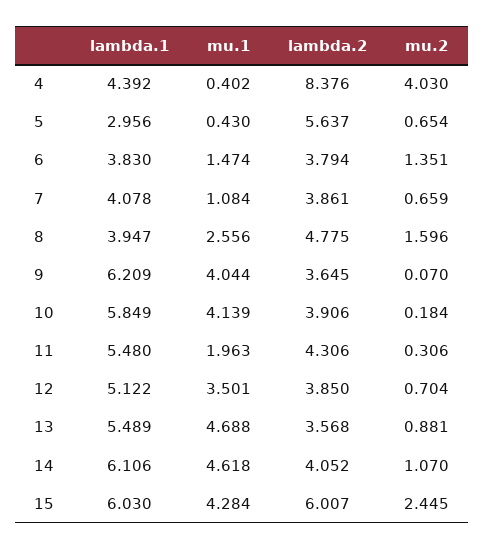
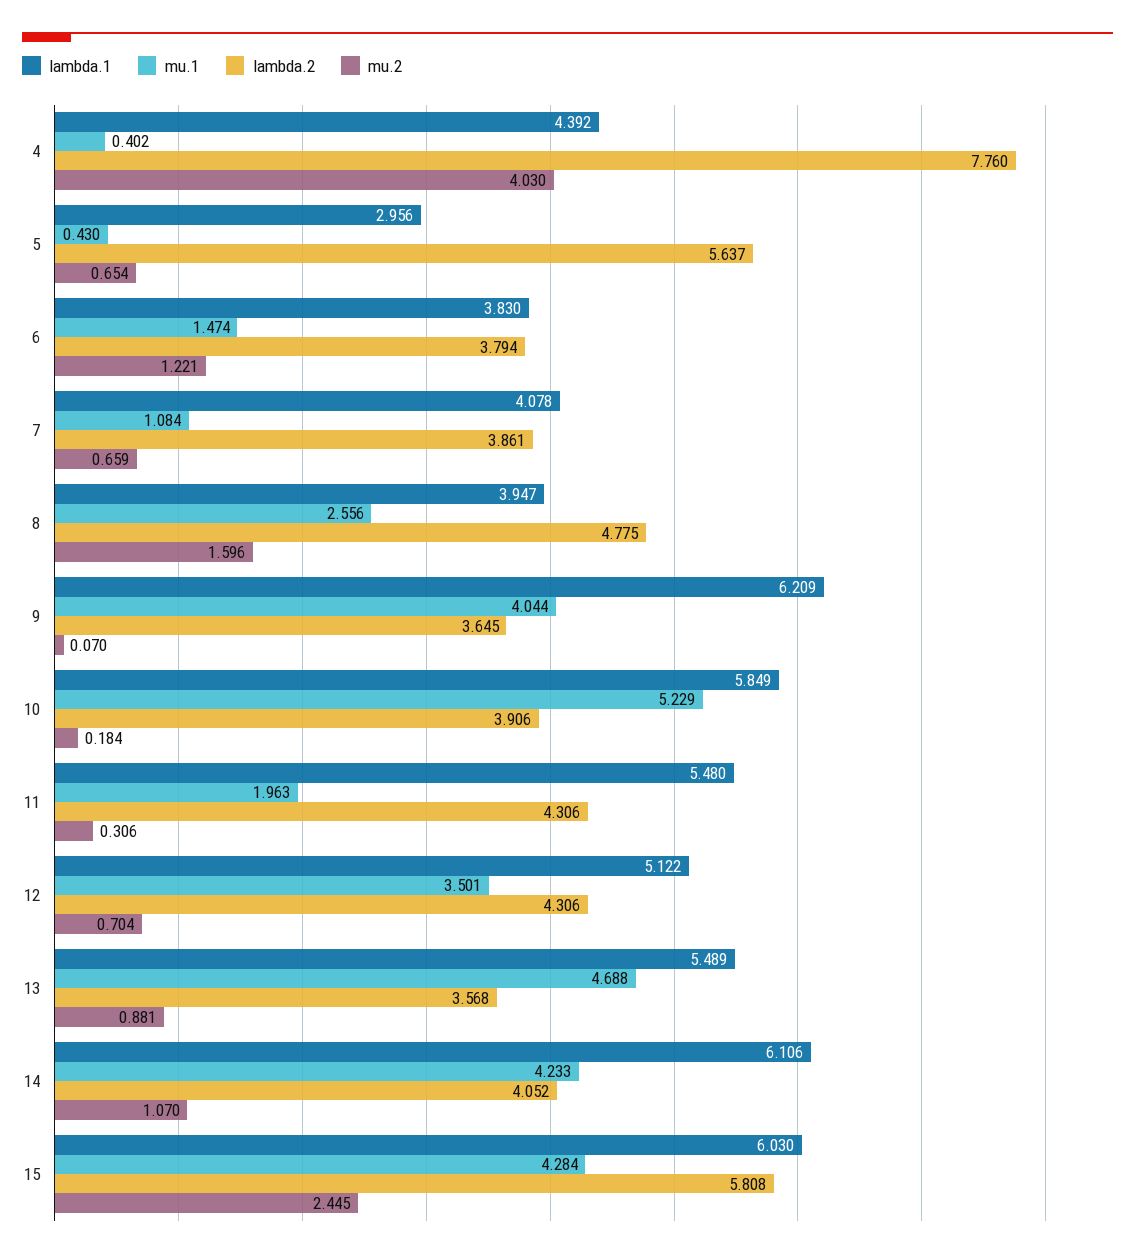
  {
    "lambda.1": {
      "4": 4.392,
      "5": 2.956,
      "6": 3.83,
      "7": 4.078,
      "8": 3.947,
      "9": 6.209,
      "10": 5.849,
      "11": 5.48,
      "12": 5.122,
      "13": 5.489,
      "14": 6.106,
      "15": 6.03
    },
    "mu.1": {
      "4": 0.402,
      "5": 0.43,
      "6": 1.474,
      "7": 1.084,
      "8": 2.556,
      "9": 4.044,
-     "10": 4.139,
+     "10": 5.229,
      "11": 1.963,
      "12": 3.501,
      "13": 4.688,
-     "14": 4.618,
+     "14": 4.233,
      "15": 4.284
    },
    "lambda.2": {
-     "4": 8.376,
+     "4": 7.76,
      "5": 5.637,
      "6": 3.794,
      "7": 3.861,
      "8": 4.775,
      "9": 3.645,
      "10": 3.906,
      "11": 4.306,
-     "12": 3.85,
+     "12": 4.306,
      "13": 3.568,
      "14": 4.052,
-     "15": 6.007
+     "15": 5.808
    },
    "mu.2": {
      "4": 4.03,
      "5": 0.654,
-     "6": 1.351,
+     "6": 1.221,
      "7": 0.659,
      "8": 1.596,
      "9": 0.07,
      "10": 0.184,
      "11": 0.306,
      "12": 0.704,
      "13": 0.881,
      "14": 1.07,
      "15": 2.445
    }
  }

